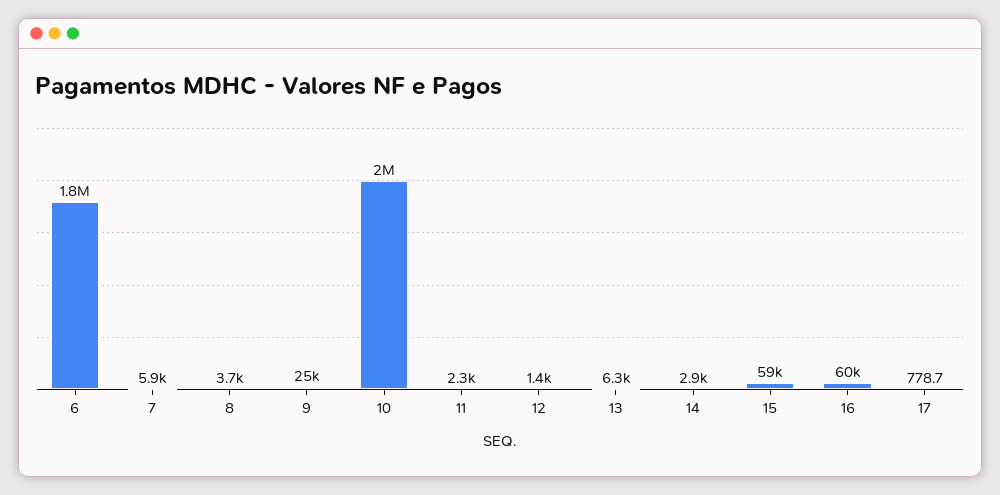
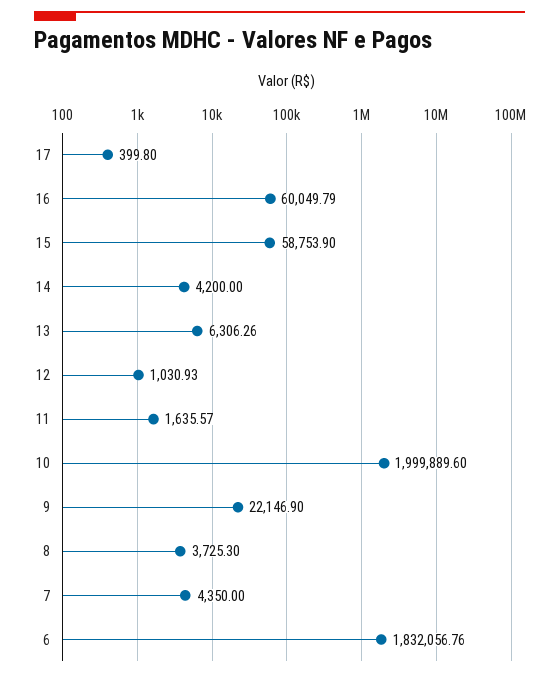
  {
    "6": 1832056.76,
-   "7": 5900,
+   "7": 4350,
    "8": 3725.3,
-   "9": 25000,
+   "9": 22146.9,
    "10": 1999889.6,
-   "11": 2300,
+   "11": 1635.57,
-   "12": 1400,
+   "12": 1030.93,
    "13": 6306.26,
-   "14": 2900,
+   "14": 4200,
    "15": 58753.9,
    "16": 60049.79,
-   "17": 778.7
+   "17": 399.8
  }

